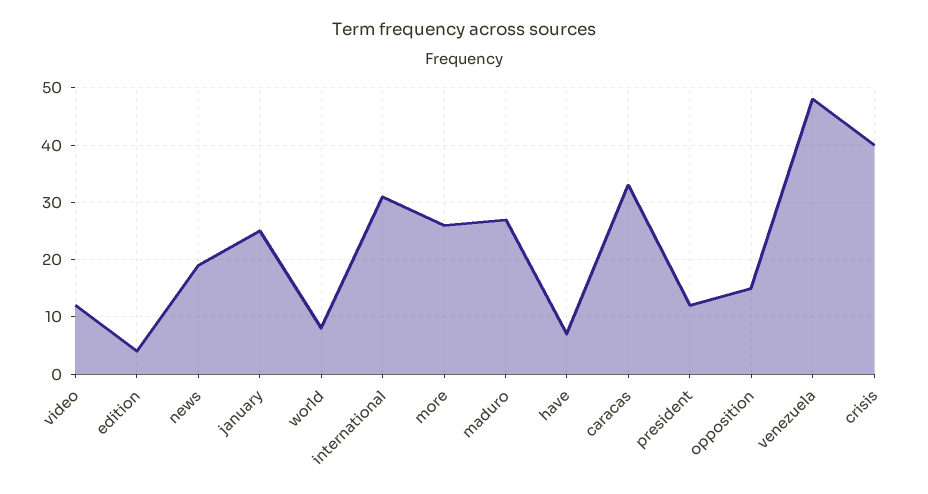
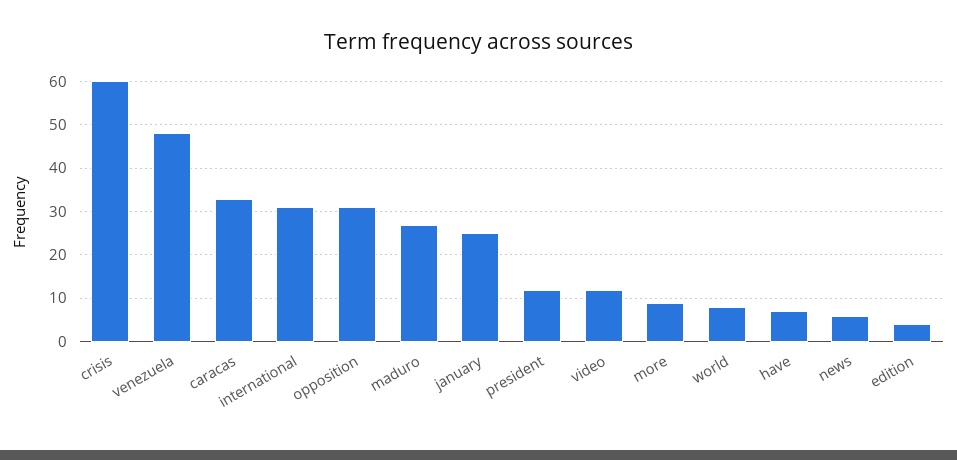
  {
    "video": 10,
    "edition": 5,
-   "news": 20,
+   "news": 5,
    "january": 25,
    "world": 10,
    "international": 30,
-   "more": 25,
+   "more": 10,
    "maduro": 25,
    "have": 5,
    "caracas": 35,
    "president": 10,
-   "opposition": 15,
+   "opposition": 30,
    "venezuela": 50,
-   "crisis": 40
+   "crisis": 60
  }

